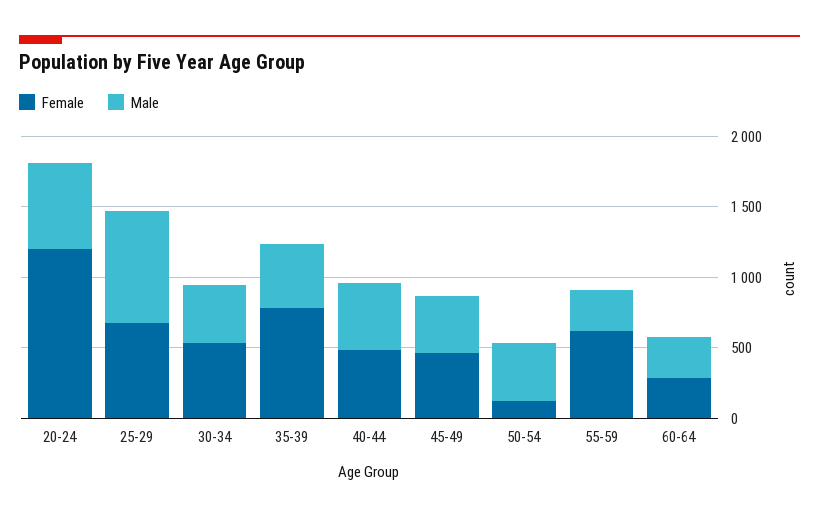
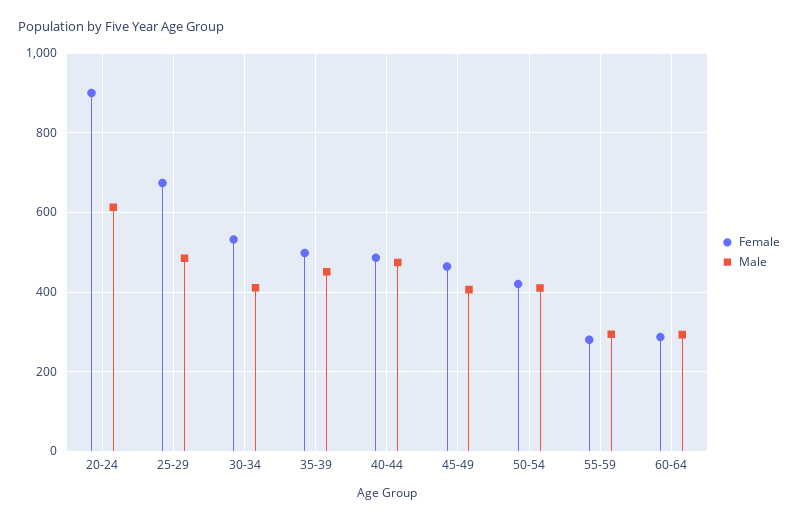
  {
    "Female": {
-     "20-24": 1200,
+     "20-24": 900,
      "25-29": 680,
      "30-34": 540,
-     "35-39": 800,
+     "35-39": 500,
      "40-44": 480,
      "45-49": 460,
-     "50-54": 100,
+     "50-54": 420,
-     "55-59": 600,
+     "55-59": 280,
      "60-64": 280
    },
    "Male": {
      "20-24": 620,
-     "25-29": 800,
+     "25-29": 480,
      "30-34": 420,
      "35-39": 460,
      "40-44": 480,
      "45-49": 400,
      "50-54": 420,
      "55-59": 300,
      "60-64": 300
    }
  }

